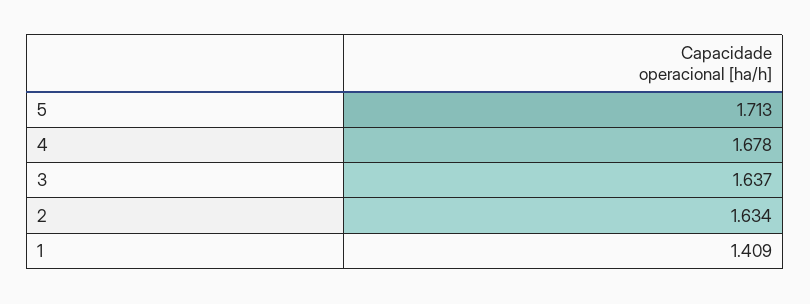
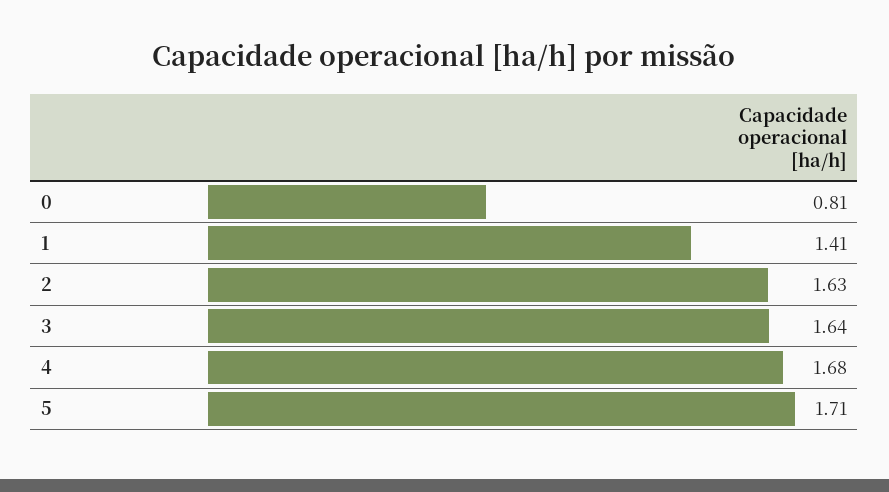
  {
    "5": 1.713,
    "4": 1.678,
    "3": 1.637,
    "2": 1.634,
-   "1": 1.409
+   "1": 1.409,
+   "0": 0.81
  }

